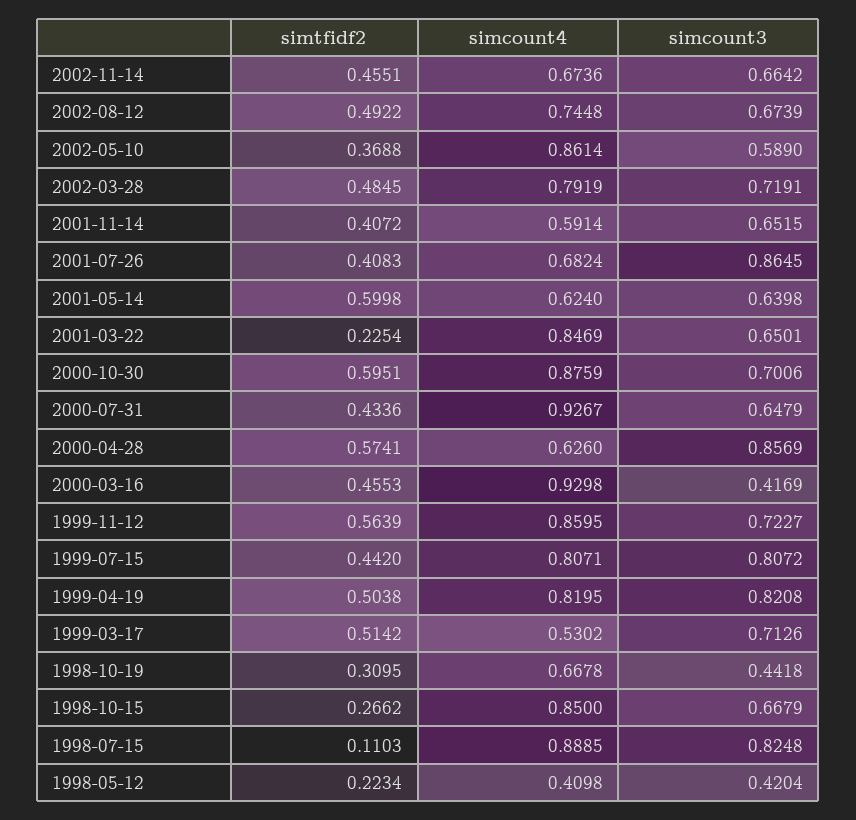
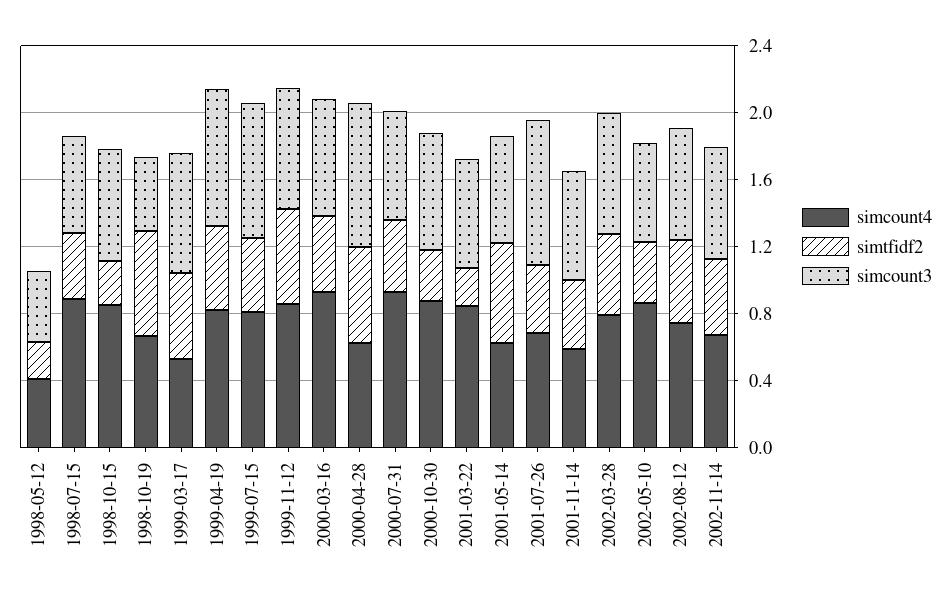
  {
    "simtfidf2": {
      "2002-11-14": 0.4551,
      "2002-08-12": 0.4922,
      "2002-05-10": 0.3688,
      "2002-03-28": 0.4845,
      "2001-11-14": 0.4072,
      "2001-07-26": 0.4083,
      "2001-05-14": 0.5998,
      "2001-03-22": 0.2254,
-     "2000-10-30": 0.5951,
+     "2000-10-30": 0.3,
      "2000-07-31": 0.4336,
      "2000-04-28": 0.5741,
      "2000-03-16": 0.4553,
      "1999-11-12": 0.5639,
      "1999-07-15": 0.442,
      "1999-04-19": 0.5038,
      "1999-03-17": 0.5142,
-     "1998-10-19": 0.3095,
+     "1998-10-19": 0.6,
      "1998-10-15": 0.2662,
-     "1998-07-15": 0.1103,
+     "1998-07-15": 0.4,
      "1998-05-12": 0.2234
    },
    "simcount4": {
      "2002-11-14": 0.6736,
      "2002-08-12": 0.7448,
      "2002-05-10": 0.8614,
      "2002-03-28": 0.7919,
      "2001-11-14": 0.5914,
      "2001-07-26": 0.6824,
      "2001-05-14": 0.624,
      "2001-03-22": 0.8469,
      "2000-10-30": 0.8759,
      "2000-07-31": 0.9267,
      "2000-04-28": 0.626,
      "2000-03-16": 0.9298,
      "1999-11-12": 0.8595,
      "1999-07-15": 0.8071,
      "1999-04-19": 0.8195,
      "1999-03-17": 0.5302,
      "1998-10-19": 0.6678,
      "1998-10-15": 0.85,
      "1998-07-15": 0.8885,
      "1998-05-12": 0.4098
    },
    "simcount3": {
      "2002-11-14": 0.6642,
      "2002-08-12": 0.6739,
      "2002-05-10": 0.589,
      "2002-03-28": 0.7191,
      "2001-11-14": 0.6515,
      "2001-07-26": 0.8645,
      "2001-05-14": 0.6398,
      "2001-03-22": 0.6501,
      "2000-10-30": 0.7006,
      "2000-07-31": 0.6479,
      "2000-04-28": 0.8569,
-     "2000-03-16": 0.4169,
+     "2000-03-16": 0.7,
      "1999-11-12": 0.7227,
      "1999-07-15": 0.8072,
      "1999-04-19": 0.8208,
      "1999-03-17": 0.7126,
      "1998-10-19": 0.4418,
      "1998-10-15": 0.6679,
-     "1998-07-15": 0.8248,
+     "1998-07-15": 0.6,
      "1998-05-12": 0.4204
    }
  }

